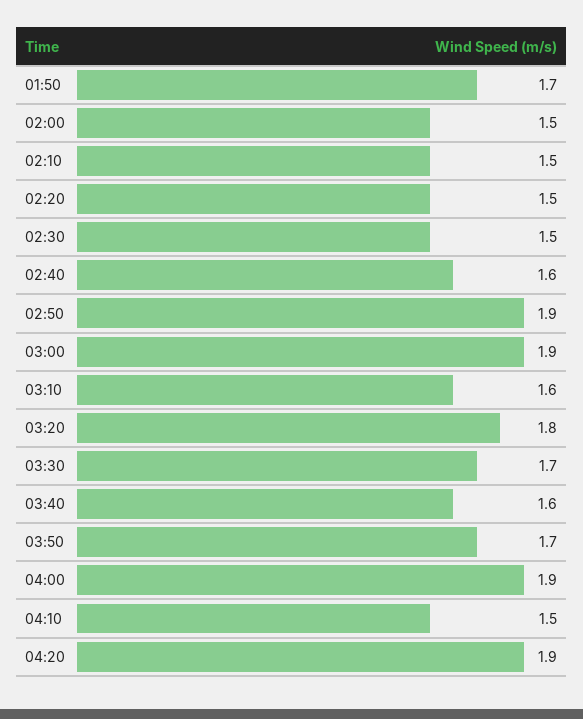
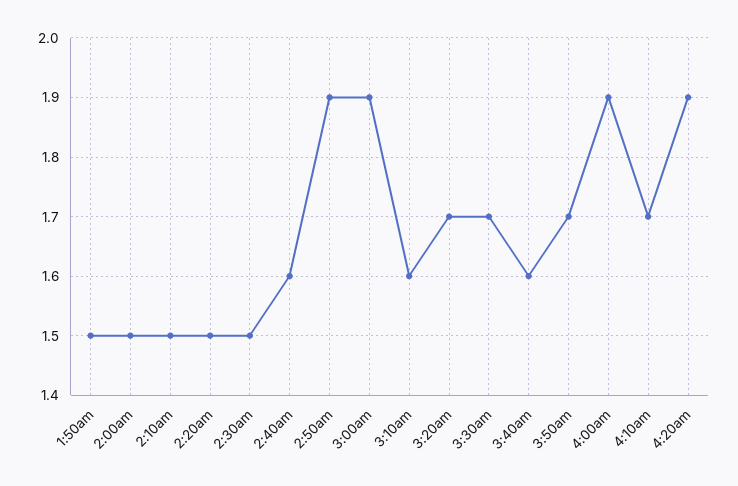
  {
-   "01:50": 1.7,
+   "01:50": 1.5,
    "02:00": 1.5,
    "02:10": 1.5,
    "02:20": 1.5,
    "02:30": 1.5,
    "02:40": 1.6,
    "02:50": 1.9,
    "03:00": 1.9,
    "03:10": 1.6,
-   "03:20": 1.8,
+   "03:20": 1.7,
    "03:30": 1.7,
    "03:40": 1.6,
    "03:50": 1.7,
    "04:00": 1.9,
-   "04:10": 1.5,
+   "04:10": 1.7,
    "04:20": 1.9
  }

